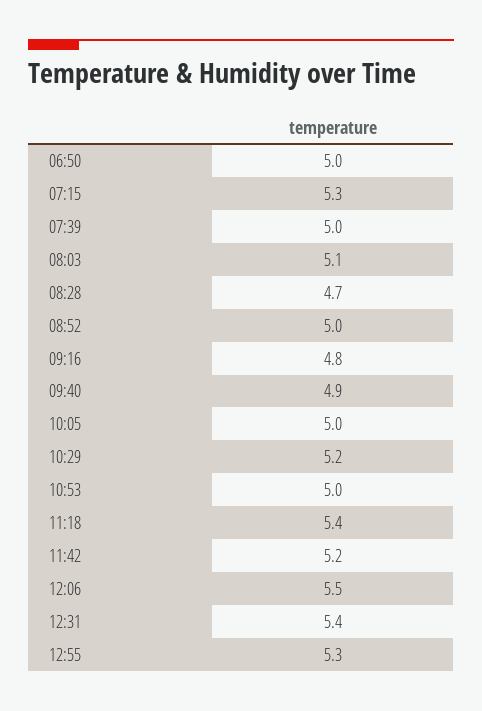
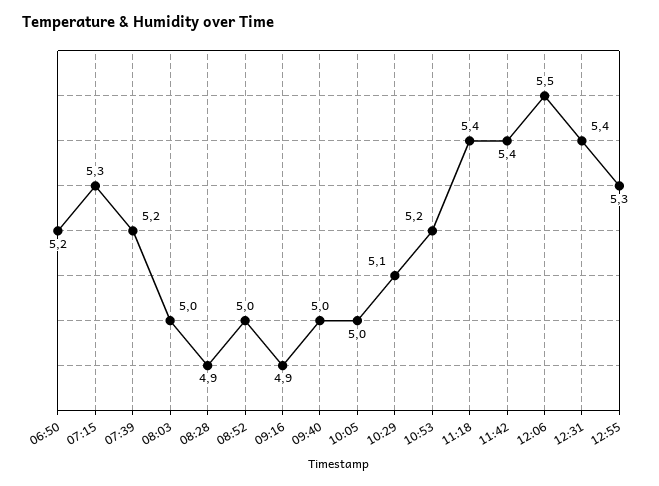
  {
-   "06:50": 5,
+   "06:50": 5.2,
    "07:15": 5.3,
-   "07:39": 5,
+   "07:39": 5.2,
-   "08:03": 5.1,
+   "08:03": 5,
-   "08:28": 4.7,
+   "08:28": 4.9,
    "08:52": 5,
-   "09:16": 4.8,
+   "09:16": 4.9,
-   "09:40": 4.9,
+   "09:40": 5,
    "10:05": 5,
-   "10:29": 5.2,
+   "10:29": 5.1,
-   "10:53": 5,
+   "10:53": 5.2,
    "11:18": 5.4,
-   "11:42": 5.2,
+   "11:42": 5.4,
    "12:06": 5.5,
    "12:31": 5.4,
    "12:55": 5.3
  }

